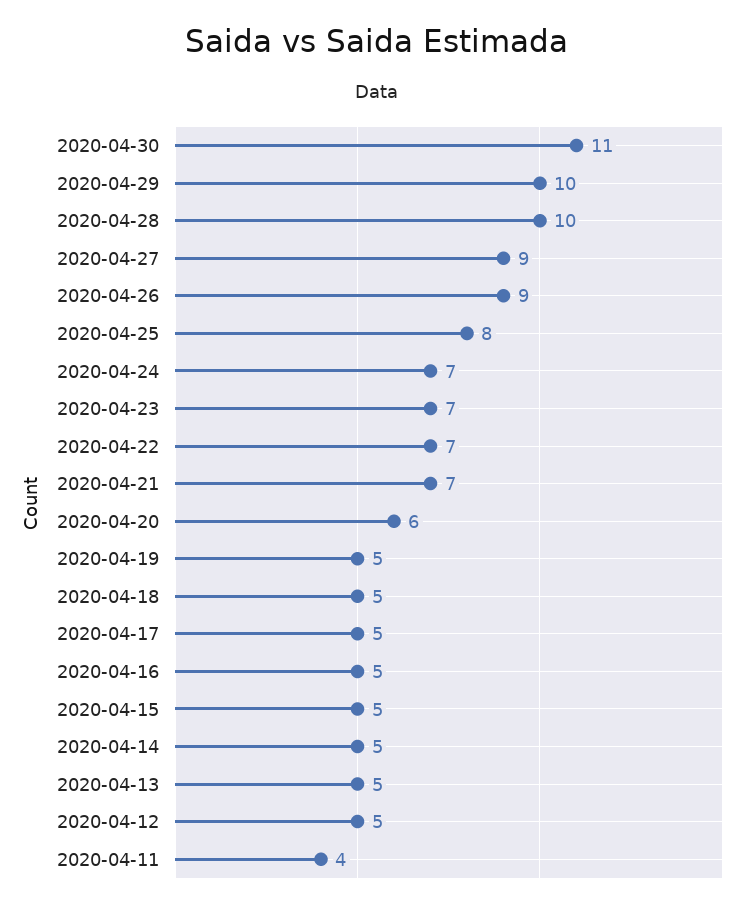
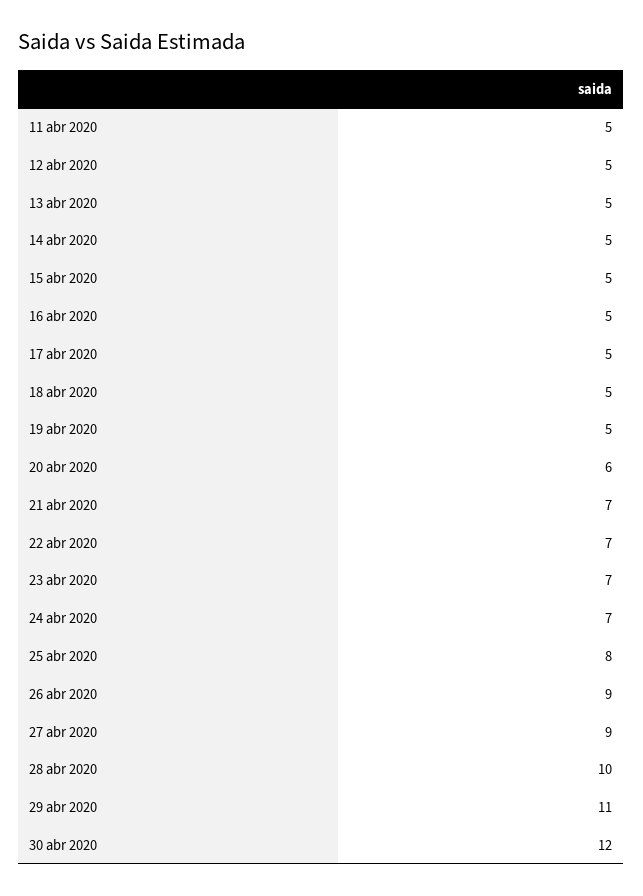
  {
-   "2020-04-30": 11,
+   "2020-04-30": 12,
-   "2020-04-29": 10,
+   "2020-04-29": 11,
    "2020-04-28": 10,
    "2020-04-27": 9,
    "2020-04-26": 9,
    "2020-04-25": 8,
    "2020-04-24": 7,
    "2020-04-23": 7,
    "2020-04-22": 7,
    "2020-04-21": 7,
    "2020-04-20": 6,
    "2020-04-19": 5,
    "2020-04-18": 5,
    "2020-04-17": 5,
    "2020-04-16": 5,
    "2020-04-15": 5,
    "2020-04-14": 5,
    "2020-04-13": 5,
    "2020-04-12": 5,
-   "2020-04-11": 4
+   "2020-04-11": 5
  }

